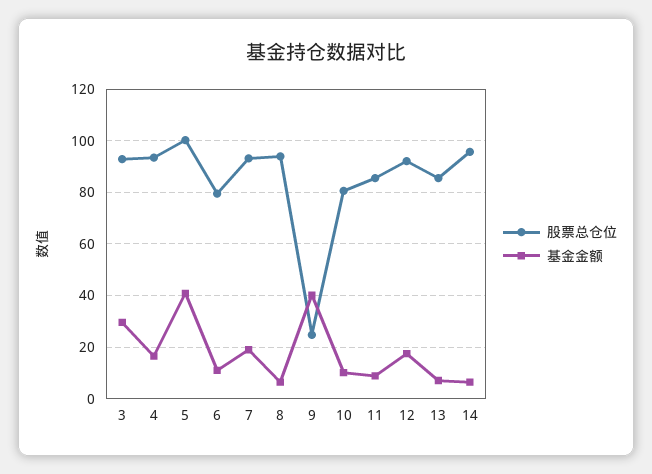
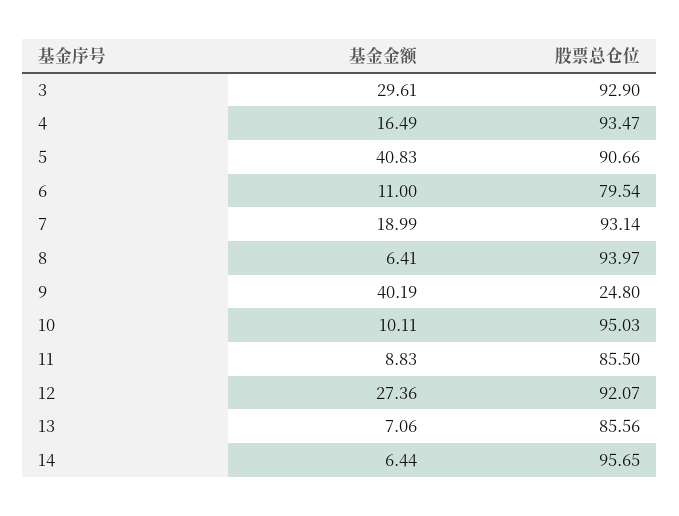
  {
    "股票总仓位": {
      "3": 92.9,
      "4": 93.47,
-     "5": 100,
+     "5": 90.66,
      "6": 79.54,
      "7": 93.14,
      "8": 93.97,
      "9": 24.8,
-     "10": 80,
+     "10": 95.03,
      "11": 85.5,
      "12": 92.07,
      "13": 85.56,
      "14": 95.65
    },
    "基金金额": {
      "3": 29.61,
      "4": 16.49,
      "5": 40.83,
      "6": 11,
      "7": 18.99,
      "8": 6.41,
      "9": 40.19,
      "10": 10.11,
      "11": 8.83,
-     "12": 17.5,
+     "12": 27.36,
      "13": 7.06,
      "14": 6.44
    }
  }

